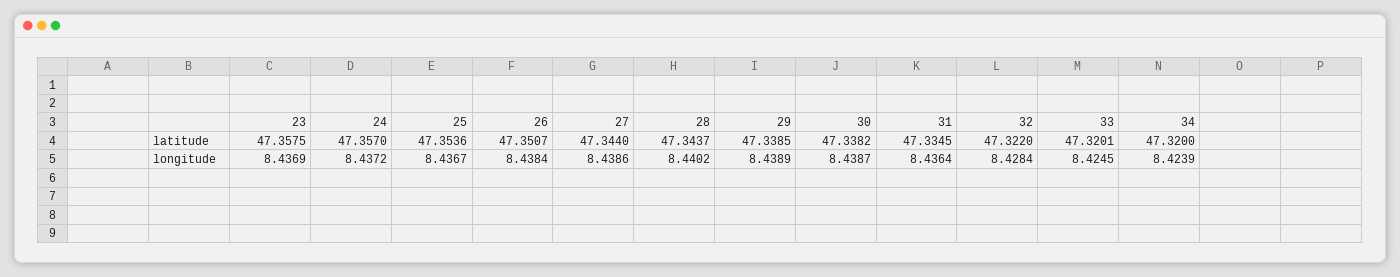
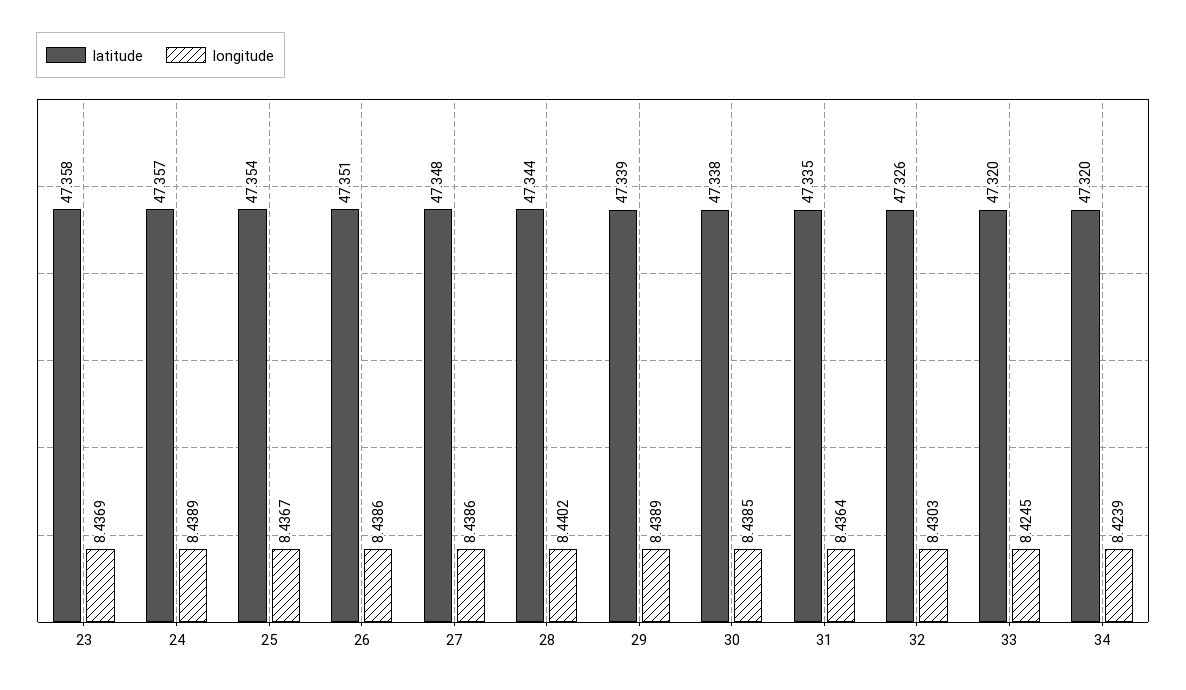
  {
    "latitude": {
      "23": 47.3575,
      "24": 47.357,
      "25": 47.3536,
      "26": 47.3507,
-     "27": 47.344,
+     "27": 47.348,
      "28": 47.3437,
      "29": 47.3385,
      "30": 47.3382,
      "31": 47.3345,
-     "32": 47.322,
+     "32": 47.326,
      "33": 47.3201,
      "34": 47.32
    },
    "longitude": {
      "23": 8.4369,
-     "24": 8.4372,
+     "24": 8.4389,
      "25": 8.4367,
-     "26": 8.4384,
+     "26": 8.4386,
      "27": 8.4386,
      "28": 8.4402,
      "29": 8.4389,
-     "30": 8.4387,
+     "30": 8.4385,
      "31": 8.4364,
-     "32": 8.4284,
+     "32": 8.4303,
      "33": 8.4245,
      "34": 8.4239
    }
  }

